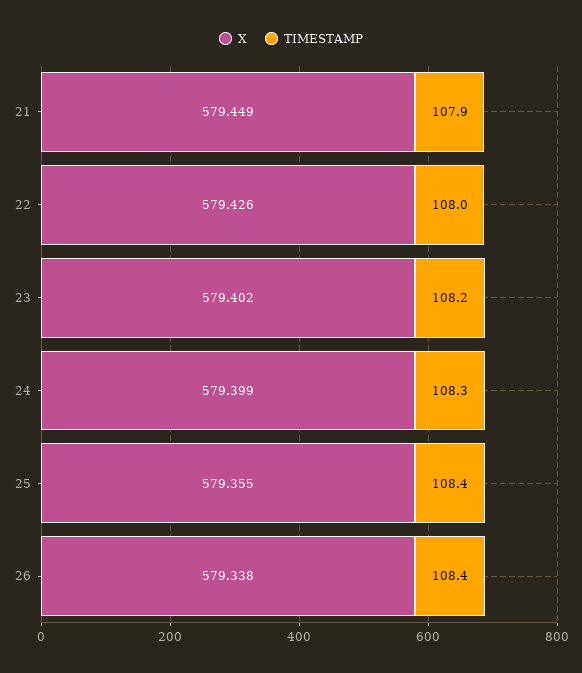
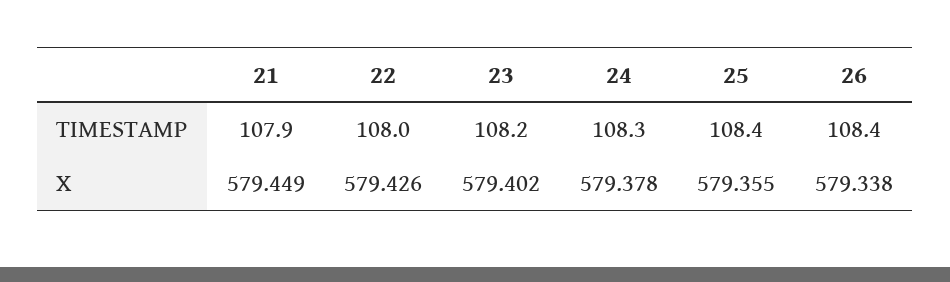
  {
    "X": {
      "21": 579.449,
      "22": 579.426,
      "23": 579.402,
-     "24": 579.399,
+     "24": 579.378,
      "25": 579.355,
      "26": 579.338
    },
    "TIMESTAMP": {
      "21": 107.9,
      "22": 108,
      "23": 108.2,
      "24": 108.3,
      "25": 108.4,
      "26": 108.4
    }
  }

